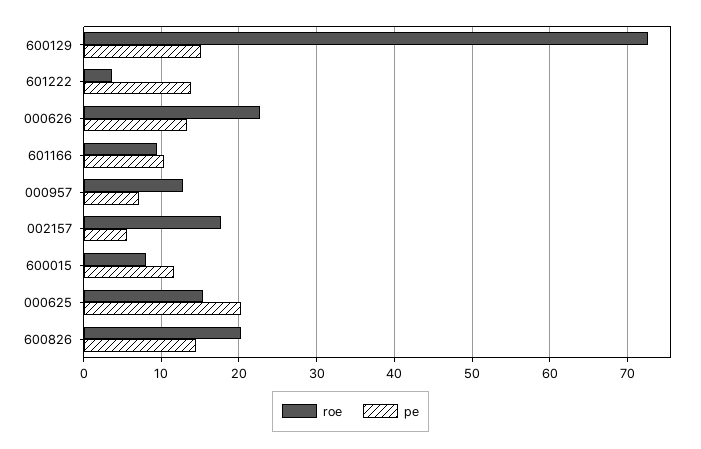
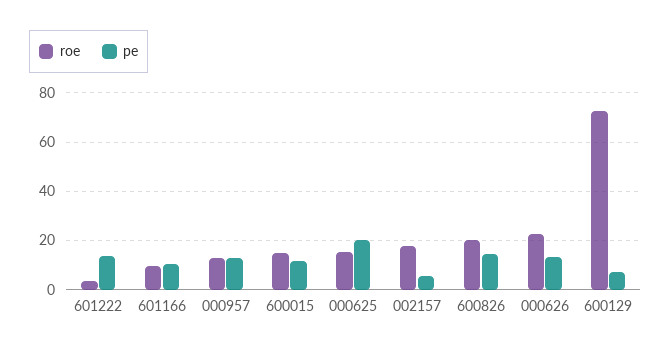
  {
    "roe": {
      "600129": 73,
      "601222": 4,
      "000626": 23,
      "601166": 9,
      "000957": 13,
      "002157": 18,
-     "600015": 8,
+     "600015": 15,
      "000625": 15,
      "600826": 20
    },
    "pe": {
-     "600129": 15,
+     "600129": 7.5,
      "601222": 14,
      "000626": 13,
      "601166": 10,
-     "000957": 7,
+     "000957": 12.5,
      "002157": 6,
      "600015": 12,
      "000625": 20,
      "600826": 14
    }
  }

